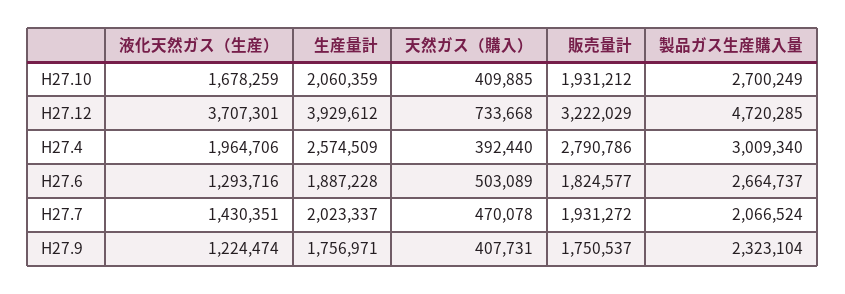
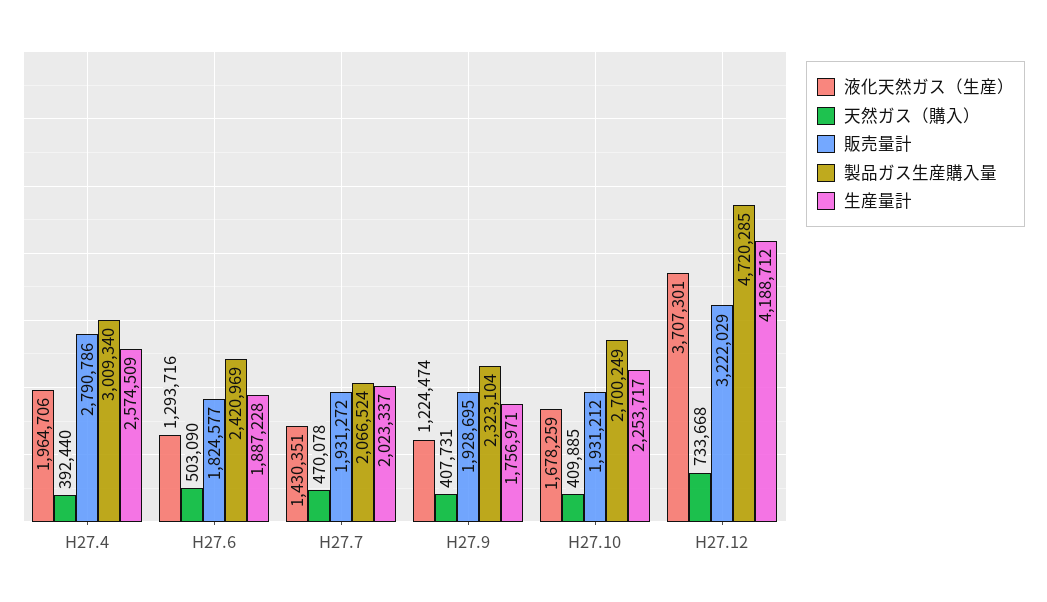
  {
    "液化天然ガス（生産）": {
      "H27.10": 1678259,
      "H27.12": 3707301,
      "H27.4": 1964706,
      "H27.6": 1293716,
      "H27.7": 1430351,
      "H27.9": 1224474
    },
    "生産量計": {
-     "H27.10": 2060359,
+     "H27.10": 2253717,
-     "H27.12": 3929612,
+     "H27.12": 4188712,
      "H27.4": 2574509,
      "H27.6": 1887228,
      "H27.7": 2023337,
      "H27.9": 1756971
    },
    "天然ガス（購入）": {
      "H27.10": 409885,
      "H27.12": 733668,
      "H27.4": 392440,
-     "H27.6": 503089,
+     "H27.6": 503090,
      "H27.7": 470078,
      "H27.9": 407731
    },
    "販売量計": {
      "H27.10": 1931212,
      "H27.12": 3222029,
      "H27.4": 2790786,
      "H27.6": 1824577,
      "H27.7": 1931272,
-     "H27.9": 1750537
+     "H27.9": 1928695
    },
    "製品ガス生産購入量": {
      "H27.10": 2700249,
      "H27.12": 4720285,
      "H27.4": 3009340,
-     "H27.6": 2664737,
+     "H27.6": 2420969,
      "H27.7": 2066524,
      "H27.9": 2323104
    }
  }

